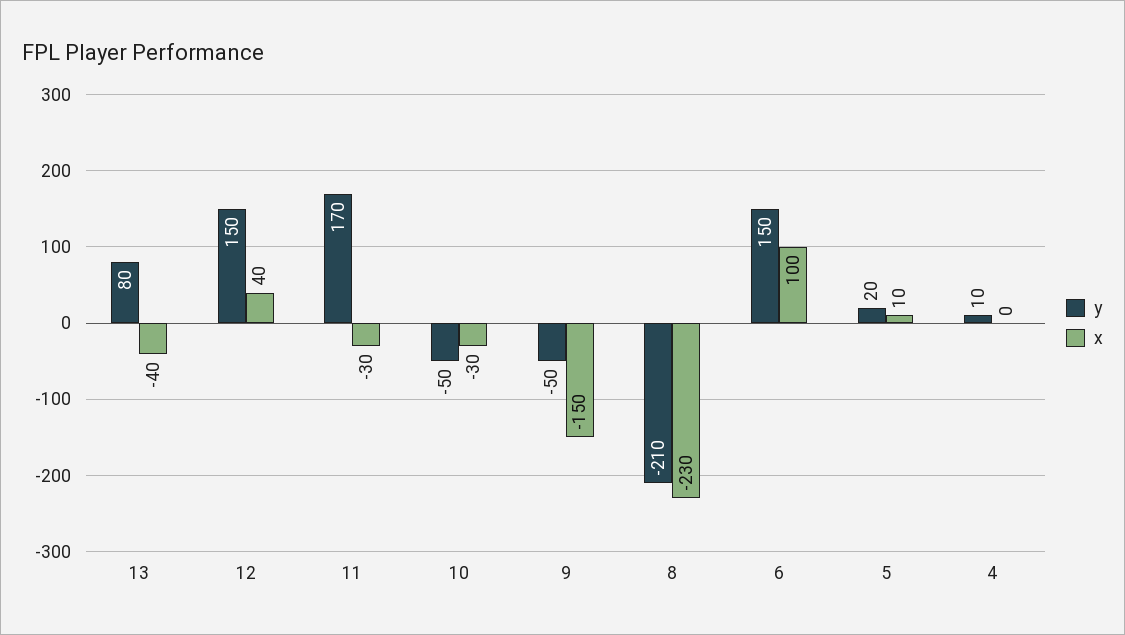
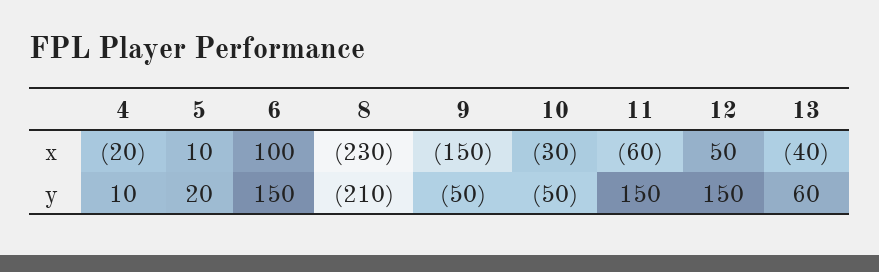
  {
    "y": {
-     "13": 80,
+     "13": 60,
      "12": 150,
-     "11": 170,
+     "11": 150,
      "10": -50,
      "9": -50,
      "8": -210,
      "6": 150,
      "5": 20,
      "4": 10
    },
    "x": {
      "13": -40,
-     "12": 40,
+     "12": 50,
-     "11": -30,
+     "11": -60,
      "10": -30,
      "9": -150,
      "8": -230,
      "6": 100,
      "5": 10,
-     "4": 0
+     "4": -20
    }
  }

